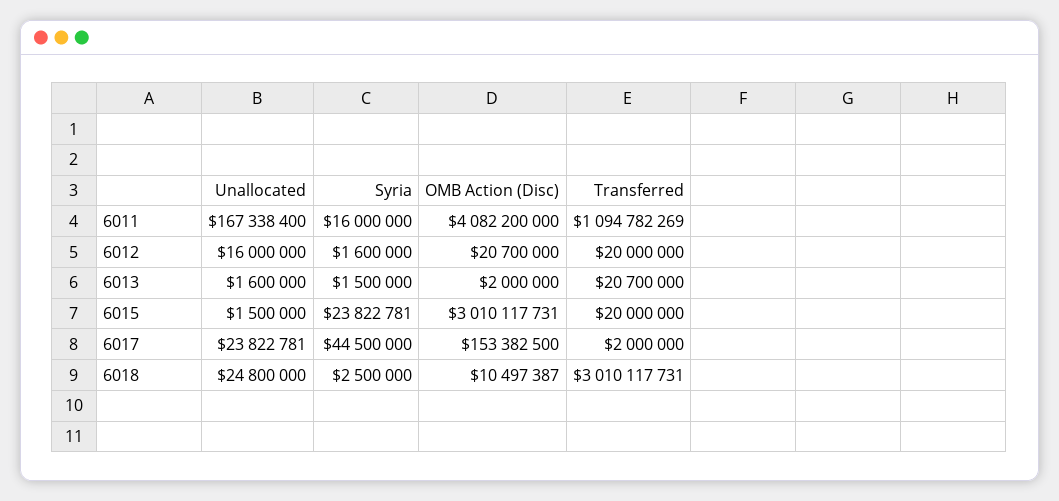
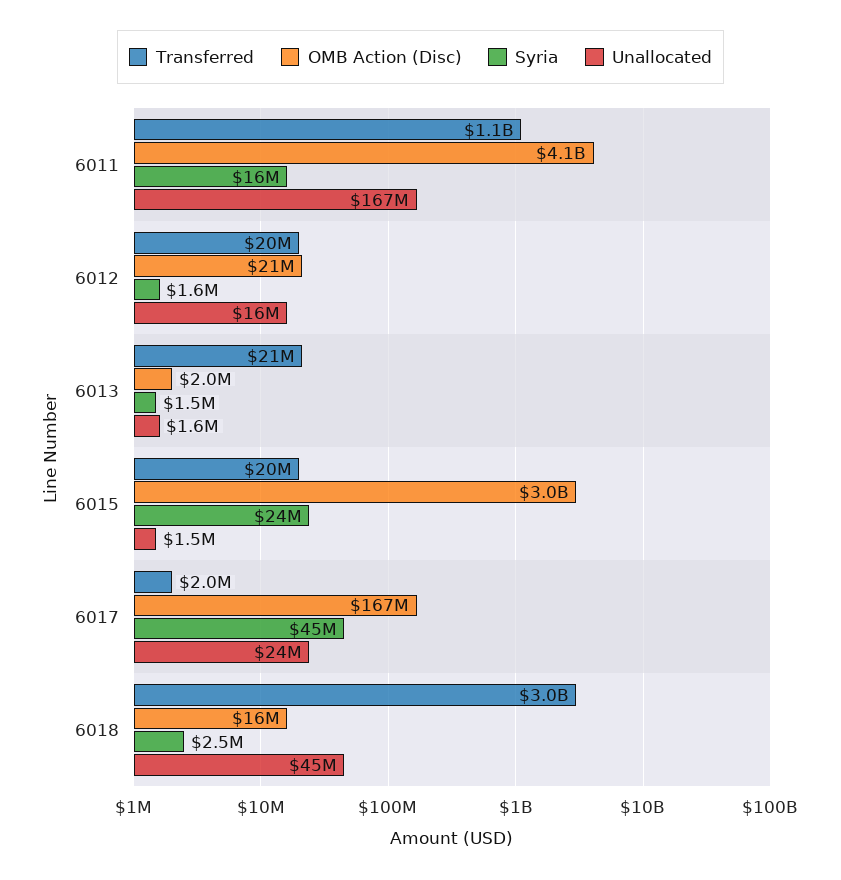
  {
    "Unallocated": {
      "6011": 167338400,
      "6012": 16000000,
      "6013": 1600000,
      "6015": 1500000,
      "6017": 23822781,
-     "6018": 24800000
+     "6018": 45000000
    },
    "Syria": {
      "6011": 16000000,
      "6012": 1600000,
      "6013": 1500000,
      "6015": 23822781,
      "6017": 44500000,
      "6018": 2500000
    },
    "OMB Action (Disc)": {
      "6011": 4082200000,
      "6012": 20700000,
      "6013": 2000000,
      "6015": 3010117731,
-     "6017": 153382500,
+     "6017": 167000000,
-     "6018": 10497387
+     "6018": 16000000
    },
    "Transferred": {
      "6011": 1094782269,
      "6012": 20000000,
      "6013": 20700000,
      "6015": 20000000,
      "6017": 2000000,
      "6018": 3010117731
    }
  }

